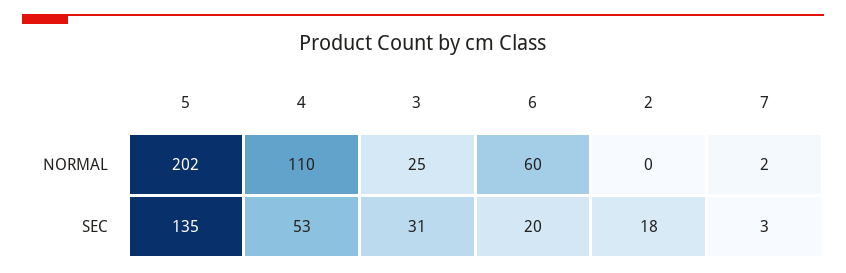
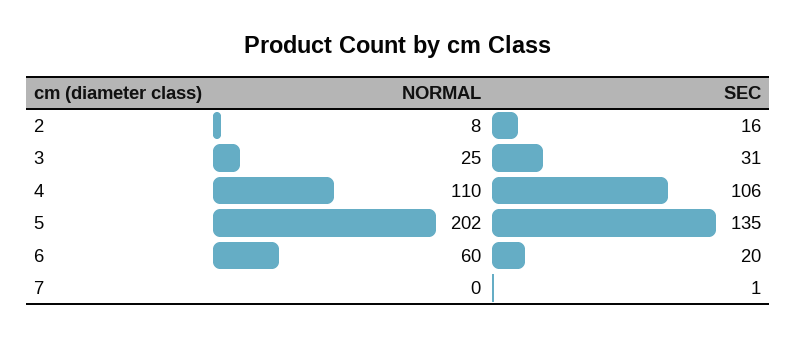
  {
    "5": {
      "NORMAL": 202,
      "SEC": 135
    },
    "4": {
      "NORMAL": 110,
-     "SEC": 53
+     "SEC": 106
    },
    "3": {
      "NORMAL": 25,
      "SEC": 31
    },
    "6": {
      "NORMAL": 60,
      "SEC": 20
    },
    "2": {
-     "NORMAL": 0,
+     "NORMAL": 8,
-     "SEC": 18
+     "SEC": 16
    },
    "7": {
-     "NORMAL": 2,
+     "NORMAL": 0,
-     "SEC": 3
+     "SEC": 1
    }
  }

